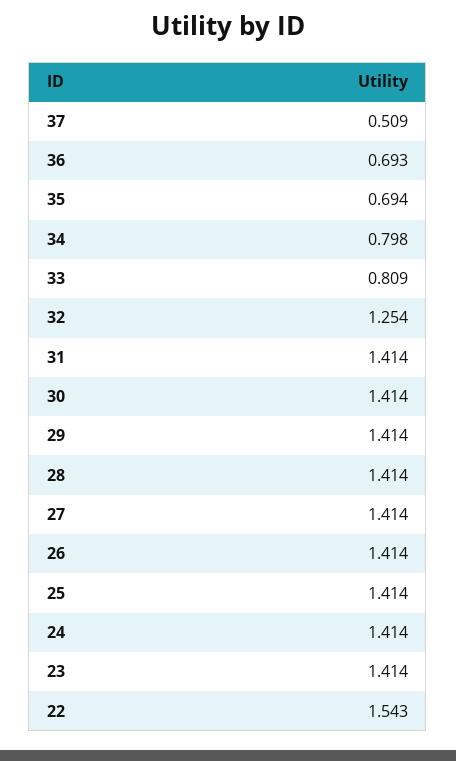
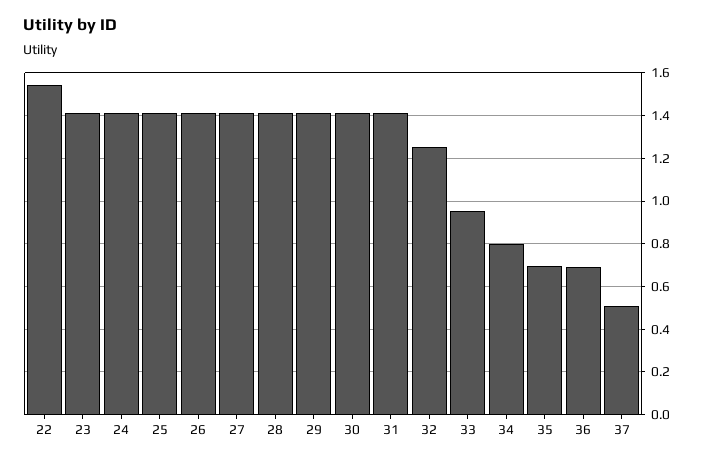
  {
    "37": 0.509,
    "36": 0.693,
    "35": 0.694,
    "34": 0.798,
-   "33": 0.809,
+   "33": 0.95,
    "32": 1.254,
    "31": 1.414,
    "30": 1.414,
    "29": 1.414,
    "28": 1.414,
    "27": 1.414,
    "26": 1.414,
    "25": 1.414,
    "24": 1.414,
    "23": 1.414,
    "22": 1.543
  }

